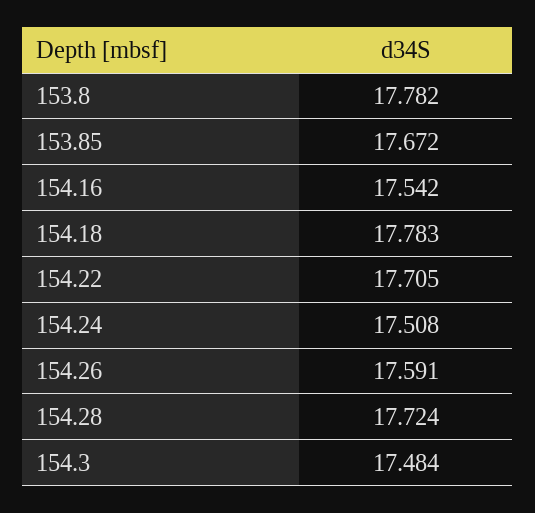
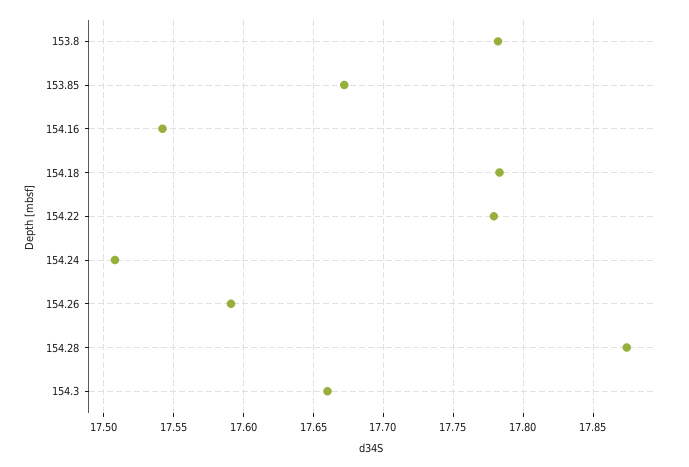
  {
    "153.8": 17.782,
    "153.85": 17.672,
    "154.16": 17.542,
    "154.18": 17.783,
-   "154.22": 17.705,
+   "154.22": 17.78,
    "154.24": 17.508,
    "154.26": 17.591,
-   "154.28": 17.724,
+   "154.28": 17.875,
-   "154.3": 17.484
+   "154.3": 17.66
  }

